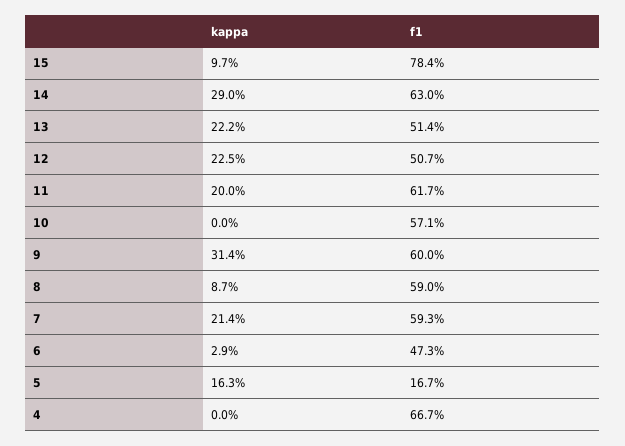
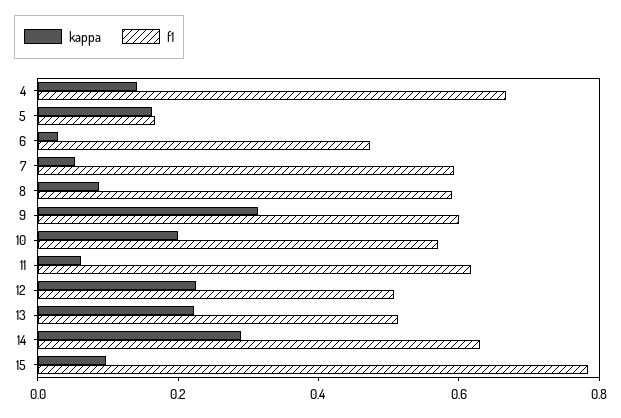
  {
    "kappa": {
      "15": 0.097,
      "14": 0.29,
      "13": 0.222,
      "12": 0.225,
-     "11": 0.2,
+     "11": 0.05,
-     "10": 0,
+     "10": 0.2,
      "9": 0.314,
      "8": 0.087,
-     "7": 0.214,
+     "7": 0.05,
      "6": 0.029,
      "5": 0.163,
-     "4": 0
+     "4": 0.15
    },
    "f1": {
      "15": 0.784,
      "14": 0.63,
      "13": 0.514,
      "12": 0.507,
      "11": 0.617,
      "10": 0.571,
      "9": 0.6,
      "8": 0.59,
      "7": 0.593,
      "6": 0.473,
      "5": 0.167,
      "4": 0.667
    }
  }

